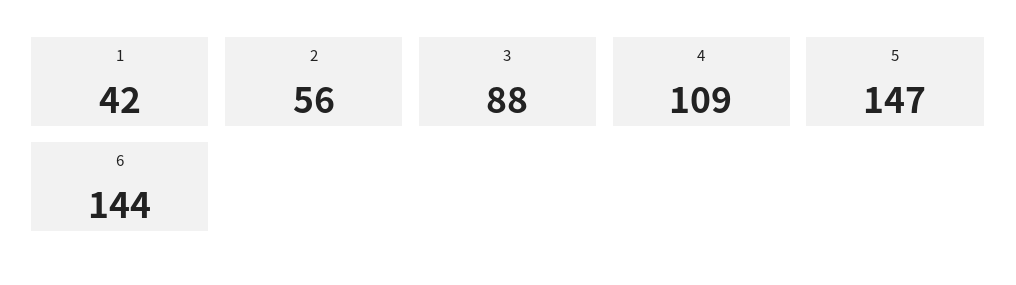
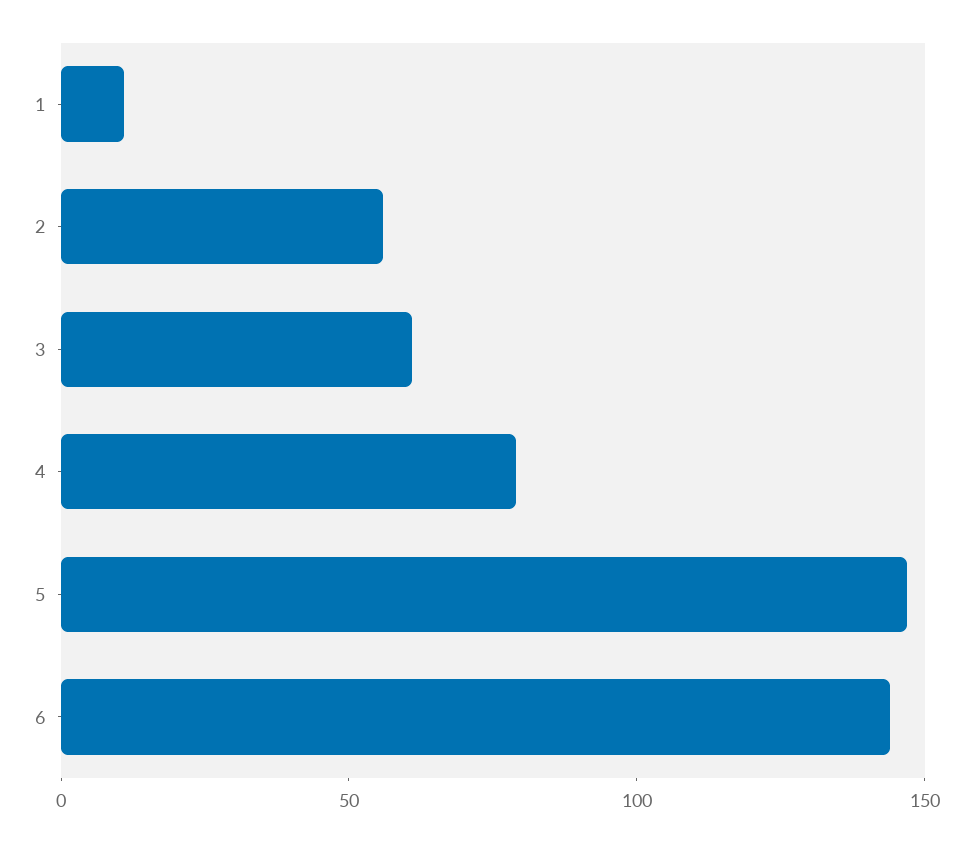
  {
-   "1": 42,
+   "1": 10,
    "2": 56,
-   "3": 88,
+   "3": 60,
-   "4": 109,
+   "4": 80,
    "5": 147,
    "6": 144
  }

